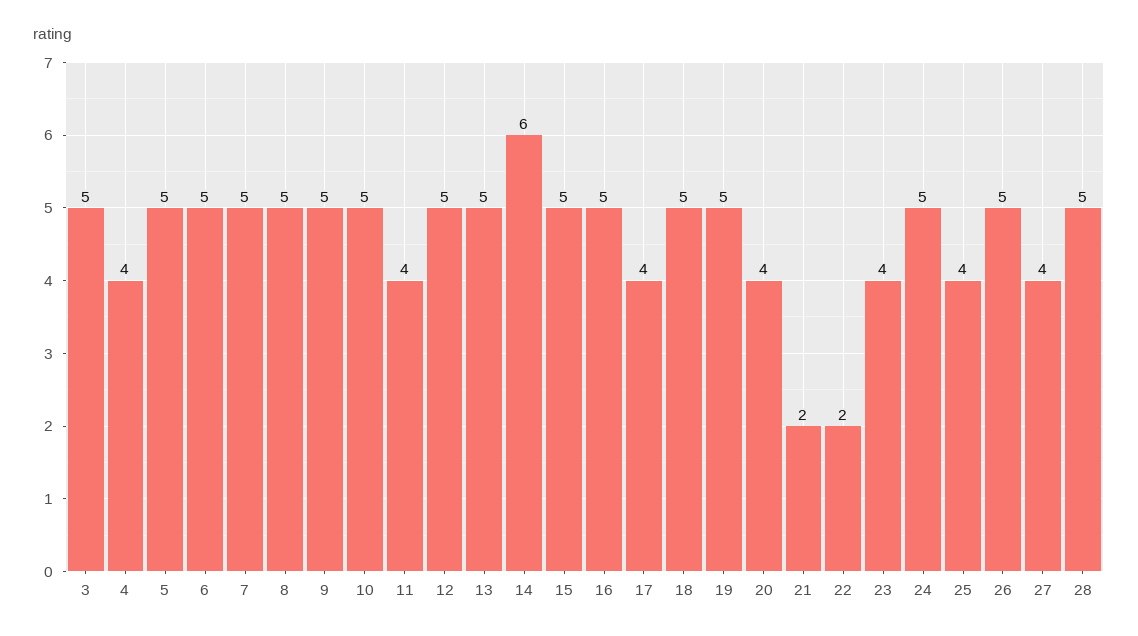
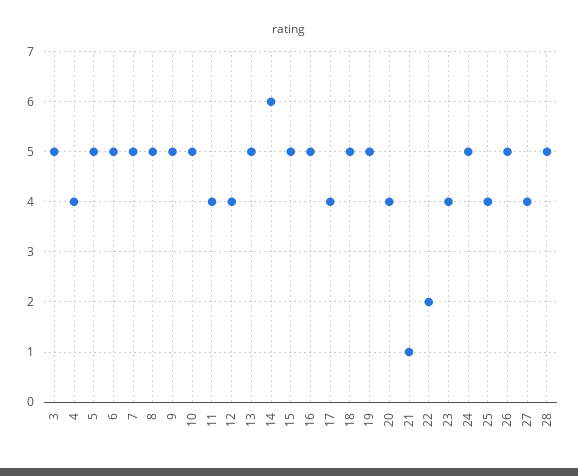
  {
    "3": 5,
    "4": 4,
    "5": 5,
    "6": 5,
    "7": 5,
    "8": 5,
    "9": 5,
    "10": 5,
    "11": 4,
-   "12": 5,
+   "12": 4,
    "13": 5,
    "14": 6,
    "15": 5,
    "16": 5,
    "17": 4,
    "18": 5,
    "19": 5,
    "20": 4,
-   "21": 2,
+   "21": 1,
    "22": 2,
    "23": 4,
    "24": 5,
    "25": 4,
    "26": 5,
    "27": 4,
    "28": 5
  }

